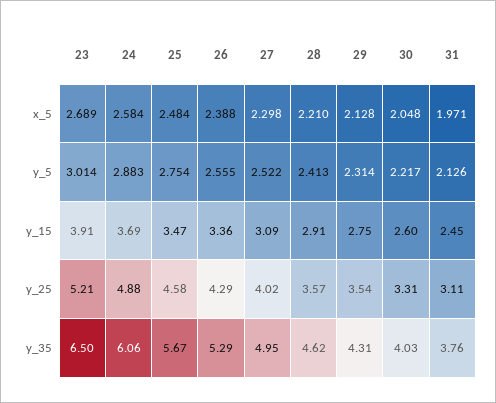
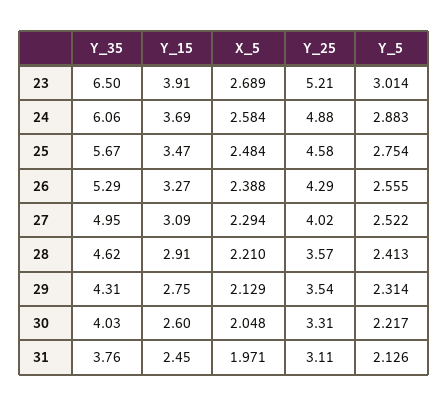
  {
    "23": {
      "x_5": 2.689,
      "y_5": 3.014,
      "y_15": 3.91,
      "y_25": 5.21,
      "y_35": 6.5
    },
    "24": {
      "x_5": 2.584,
      "y_5": 2.883,
      "y_15": 3.69,
      "y_25": 4.88,
      "y_35": 6.06
    },
    "25": {
      "x_5": 2.484,
      "y_5": 2.754,
      "y_15": 3.47,
      "y_25": 4.58,
      "y_35": 5.67
    },
    "26": {
      "x_5": 2.388,
      "y_5": 2.555,
-     "y_15": 3.36,
+     "y_15": 3.27,
      "y_25": 4.29,
      "y_35": 5.29
    },
    "27": {
-     "x_5": 2.298,
+     "x_5": 2.294,
      "y_5": 2.522,
      "y_15": 3.09,
      "y_25": 4.02,
      "y_35": 4.95
    },
    "28": {
      "x_5": 2.21,
      "y_5": 2.413,
      "y_15": 2.91,
      "y_25": 3.57,
      "y_35": 4.62
    },
    "29": {
-     "x_5": 2.128,
+     "x_5": 2.129,
      "y_5": 2.314,
      "y_15": 2.75,
      "y_25": 3.54,
      "y_35": 4.31
    },
    "30": {
      "x_5": 2.048,
      "y_5": 2.217,
      "y_15": 2.6,
      "y_25": 3.31,
      "y_35": 4.03
    },
    "31": {
      "x_5": 1.971,
      "y_5": 2.126,
      "y_15": 2.45,
      "y_25": 3.11,
      "y_35": 3.76
    }
  }

